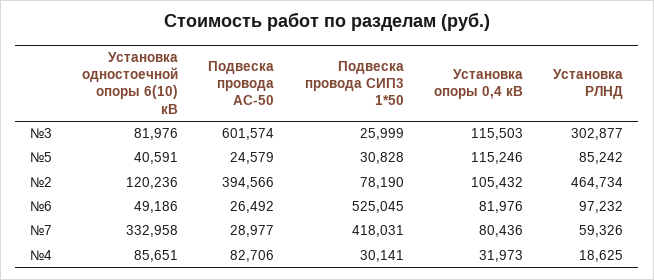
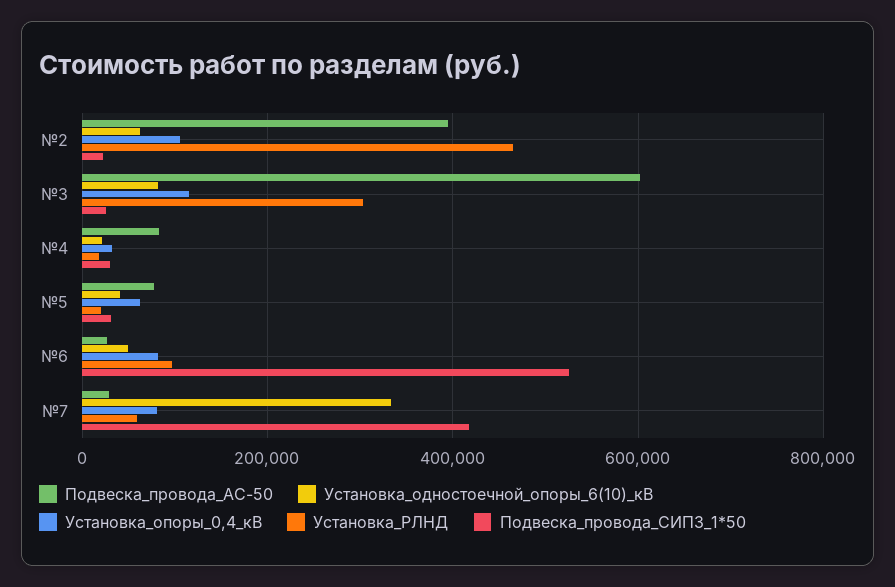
  {
    "Установка одностоечной опоры 6(10) кВ": {
      "№3": 81976,
      "№5": 40591,
-     "№2": 120236,
+     "№2": 60000,
      "№6": 49186,
      "№7": 332958,
-     "№4": 85651
+     "№4": 20000
    },
    "Подвеска провода АС-50": {
      "№3": 601574,
-     "№5": 24579,
+     "№5": 80000,
      "№2": 394566,
      "№6": 26492,
      "№7": 28977,
      "№4": 82706
    },
    "Подвеска провода СИП3 1*50": {
      "№3": 25999,
      "№5": 30828,
-     "№2": 78190,
+     "№2": 20000,
      "№6": 525045,
      "№7": 418031,
      "№4": 30141
    },
    "Установка опоры 0,4 кВ": {
      "№3": 115503,
-     "№5": 115246,
+     "№5": 60000,
      "№2": 105432,
      "№6": 81976,
      "№7": 80436,
      "№4": 31973
    },
    "Установка РЛНД": {
      "№3": 302877,
-     "№5": 85242,
+     "№5": 20000,
      "№2": 464734,
      "№6": 97232,
      "№7": 59326,
      "№4": 18625
    }
  }

